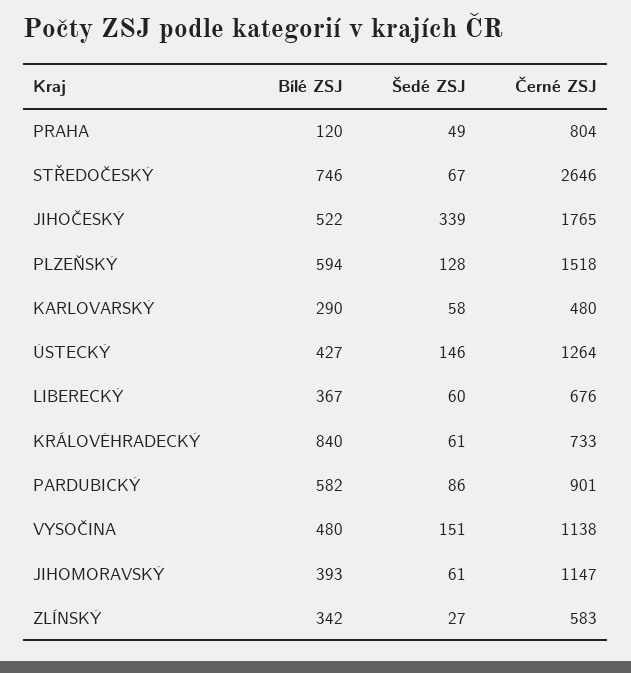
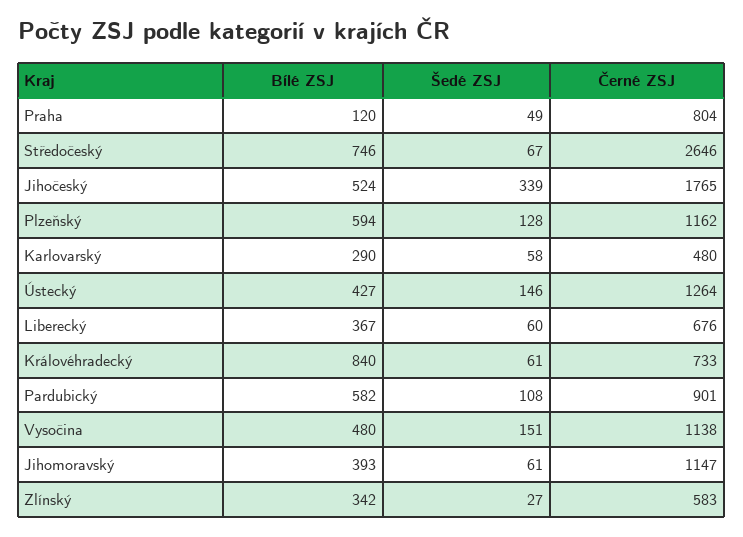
  {
    "Bílé ZSJ": {
      "PRAHA": 120,
      "STŘEDOČESKÝ": 746,
-     "JIHOČESKÝ": 522,
+     "JIHOČESKÝ": 524,
      "PLZEŇSKÝ": 594,
      "KARLOVARSKÝ": 290,
      "ÚSTECKÝ": 427,
      "LIBERECKÝ": 367,
      "KRÁLOVÉHRADECKÝ": 840,
      "PARDUBICKÝ": 582,
      "VYSOČINA": 480,
      "JIHOMORAVSKÝ": 393,
      "ZLÍNSKÝ": 342
    },
    "Šedé ZSJ": {
      "PRAHA": 49,
      "STŘEDOČESKÝ": 67,
      "JIHOČESKÝ": 339,
      "PLZEŇSKÝ": 128,
      "KARLOVARSKÝ": 58,
      "ÚSTECKÝ": 146,
      "LIBERECKÝ": 60,
      "KRÁLOVÉHRADECKÝ": 61,
-     "PARDUBICKÝ": 86,
+     "PARDUBICKÝ": 108,
      "VYSOČINA": 151,
      "JIHOMORAVSKÝ": 61,
      "ZLÍNSKÝ": 27
    },
    "Černé ZSJ": {
      "PRAHA": 804,
      "STŘEDOČESKÝ": 2646,
      "JIHOČESKÝ": 1765,
-     "PLZEŇSKÝ": 1518,
+     "PLZEŇSKÝ": 1162,
      "KARLOVARSKÝ": 480,
      "ÚSTECKÝ": 1264,
      "LIBERECKÝ": 676,
      "KRÁLOVÉHRADECKÝ": 733,
      "PARDUBICKÝ": 901,
      "VYSOČINA": 1138,
      "JIHOMORAVSKÝ": 1147,
      "ZLÍNSKÝ": 583
    }
  }

